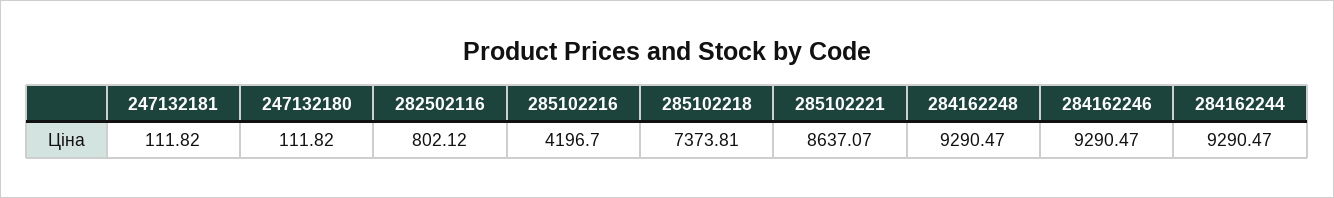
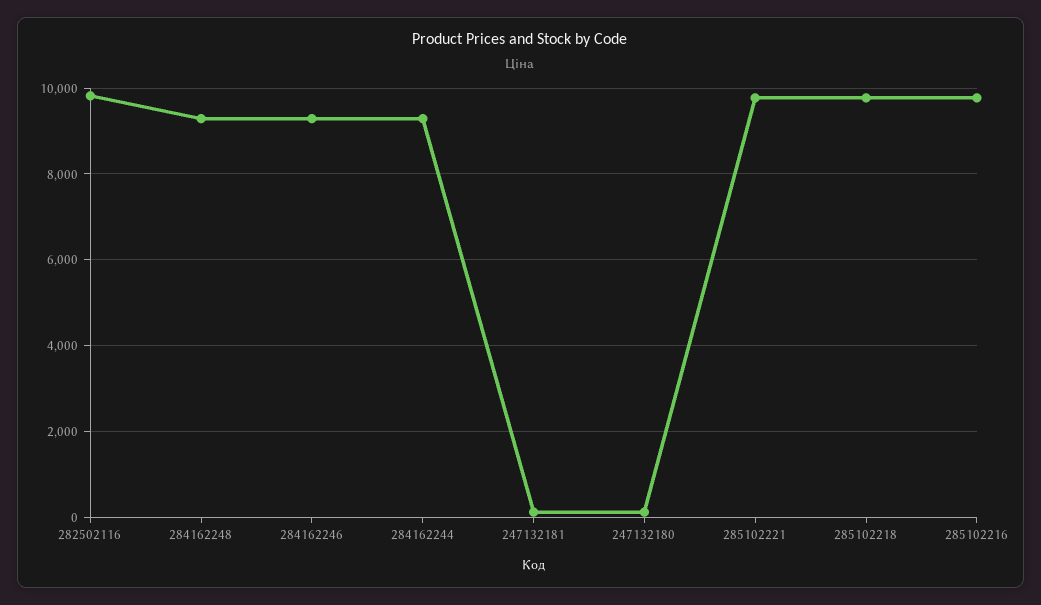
  {
    "247132181": 111.82,
    "247132180": 111.82,
-   "282502116": 802.12,
+   "282502116": 9800,
-   "285102216": 4196.7,
+   "285102216": 9800,
-   "285102218": 7373.81,
+   "285102218": 9800,
-   "285102221": 8637.07,
+   "285102221": 9800,
    "284162248": 9290.47,
    "284162246": 9290.47,
    "284162244": 9290.47
  }

